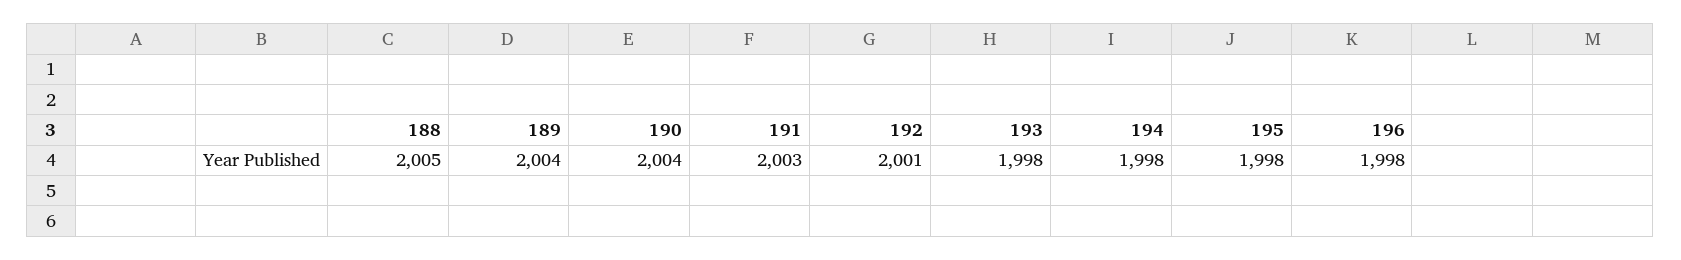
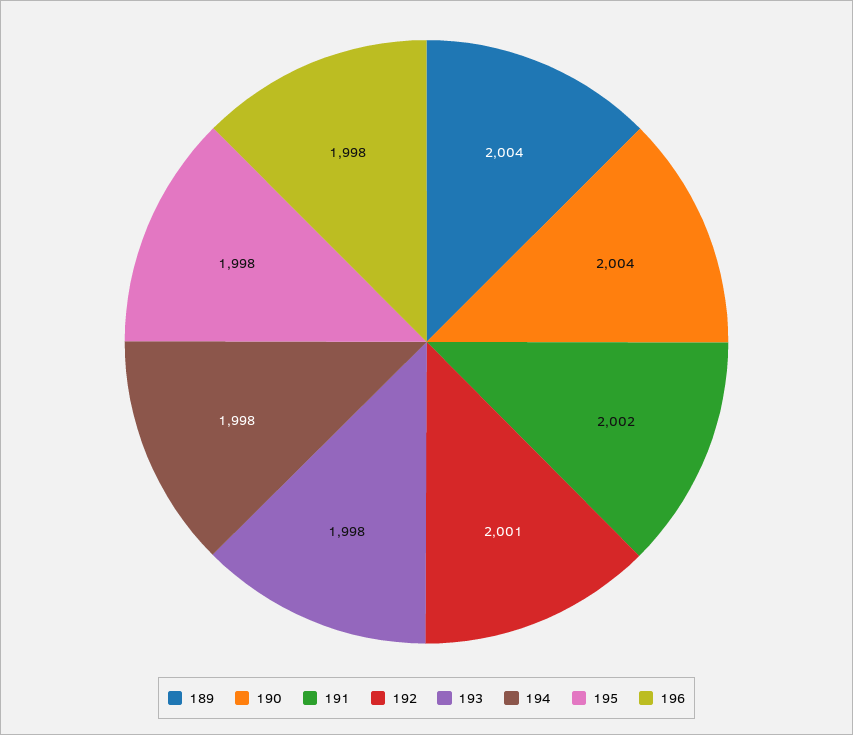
  {
-   "188": 2005,
    "189": 2004,
    "190": 2004,
-   "191": 2003,
+   "191": 2002,
    "192": 2001,
    "193": 1998,
    "194": 1998,
    "195": 1998,
    "196": 1998
  }

